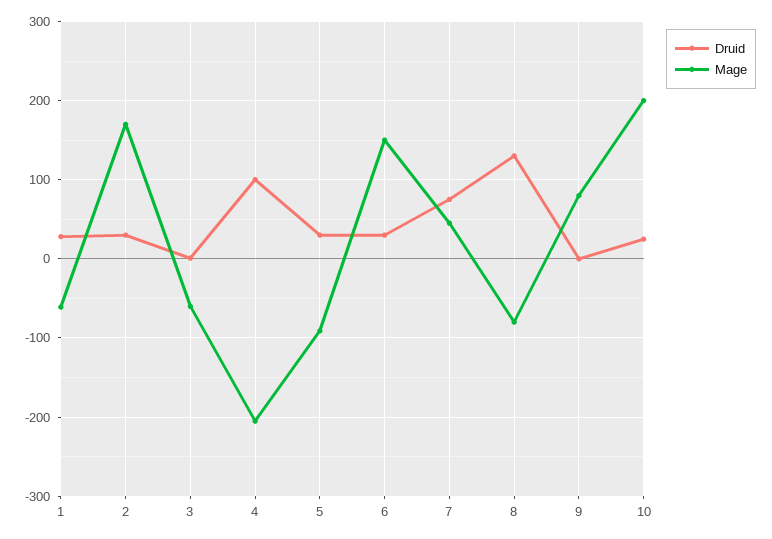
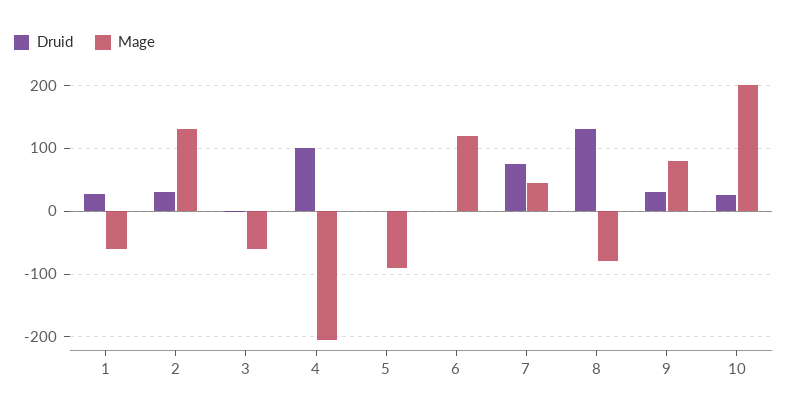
  {
    "Druid": {
      "1": 30,
      "2": 30,
      "3": 0,
      "4": 100,
-     "5": 30,
+     "5": 0,
-     "6": 30,
+     "6": 0,
      "7": 80,
      "8": 130,
-     "9": 0,
+     "9": 30,
      "10": 30
    },
    "Mage": {
      "1": -60,
-     "2": 170,
+     "2": 130,
      "3": -60,
      "4": -210,
      "5": -90,
-     "6": 150,
+     "6": 120,
      "7": 50,
      "8": -80,
      "9": 80,
      "10": 200
    }
  }

